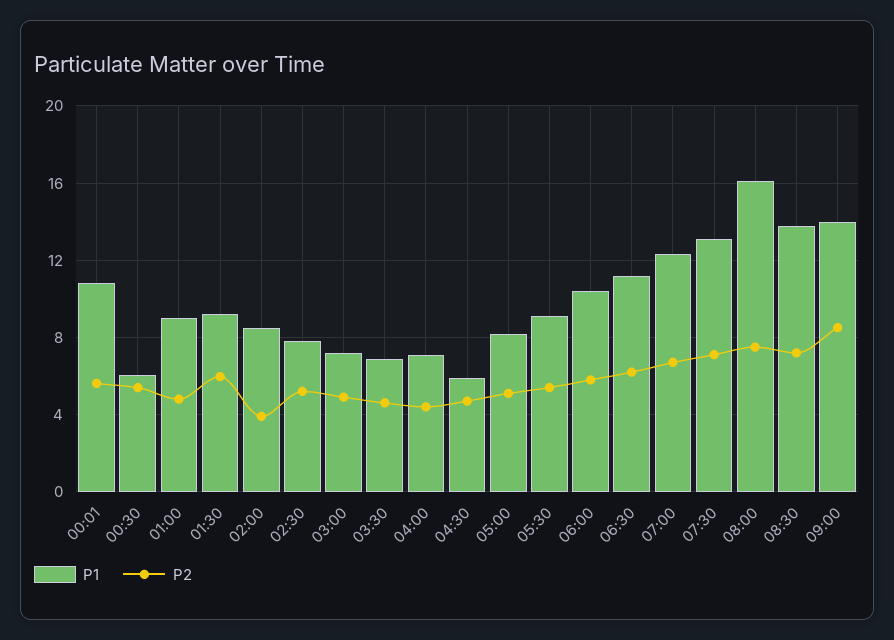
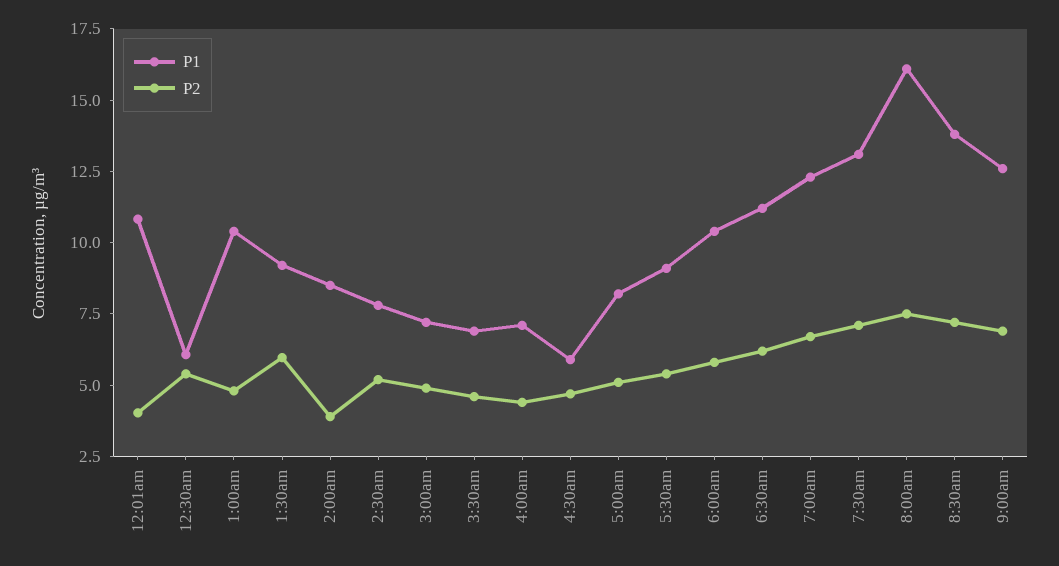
  {
    "P1": {
      "00:01": 11,
      "00:30": 6,
-     "01:00": 9,
+     "01:00": 10.5,
      "01:30": 9,
      "02:00": 8.5,
      "02:30": 8,
      "03:00": 7,
      "03:30": 7,
      "04:00": 7,
      "04:30": 6,
      "05:00": 8,
      "05:30": 9,
      "06:00": 10.5,
      "06:30": 11,
      "07:00": 12.5,
      "07:30": 13,
      "08:00": 16,
      "08:30": 14,
-     "09:00": 14
+     "09:00": 12.5
    },
    "P2": {
-     "00:01": 5.5,
+     "00:01": 4,
      "00:30": 5.5,
      "01:00": 5,
      "01:30": 6,
      "02:00": 4,
      "02:30": 5,
      "03:00": 5,
      "03:30": 4.5,
      "04:00": 4.5,
      "04:30": 4.5,
      "05:00": 5,
      "05:30": 5.5,
      "06:00": 6,
      "06:30": 6,
      "07:00": 6.5,
      "07:30": 7,
      "08:00": 7.5,
      "08:30": 7,
-     "09:00": 8.5
+     "09:00": 7
    }
  }

